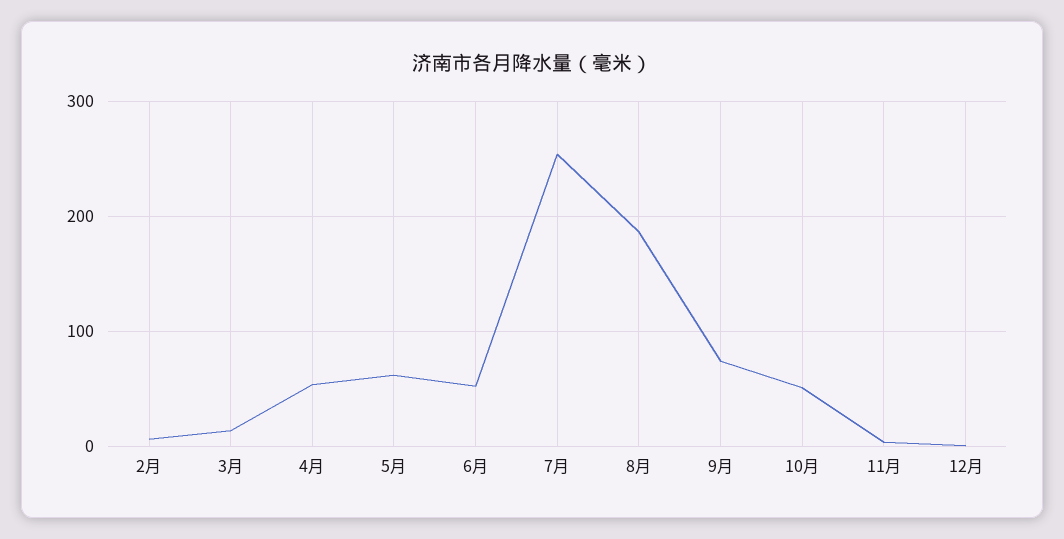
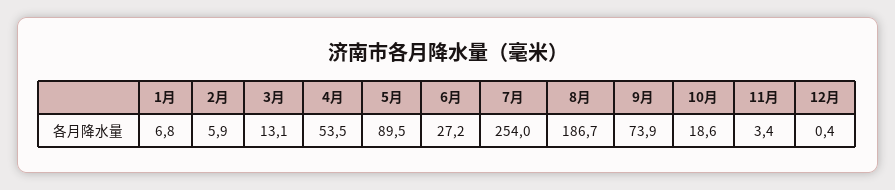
  {
    "2月": 5.9,
    "3月": 13.1,
    "4月": 53.5,
-   "5月": 60,
+   "5月": 89.5,
-   "6月": 50,
+   "6月": 27.2,
    "7月": 254,
    "8月": 186.7,
    "9月": 73.9,
-   "10月": 50,
+   "10月": 18.6,
    "11月": 3.4,
-   "12月": 0.4
+   "12月": 0.4,
+   "1月": 6.8
  }

